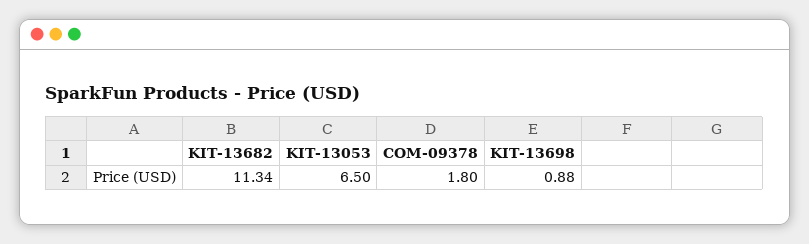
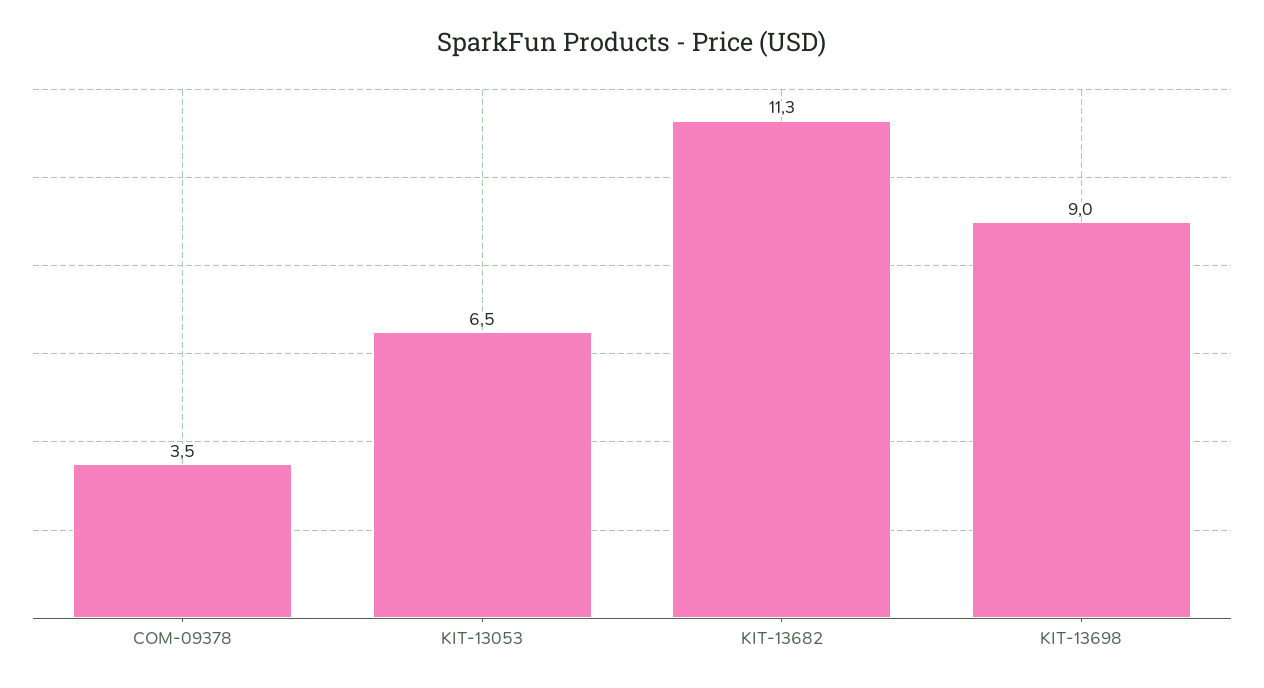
  {
    "KIT-13682": 11.34,
    "KIT-13053": 6.5,
-   "COM-09378": 1.8,
+   "COM-09378": 3.5,
-   "KIT-13698": 0.88
+   "KIT-13698": 9
  }

